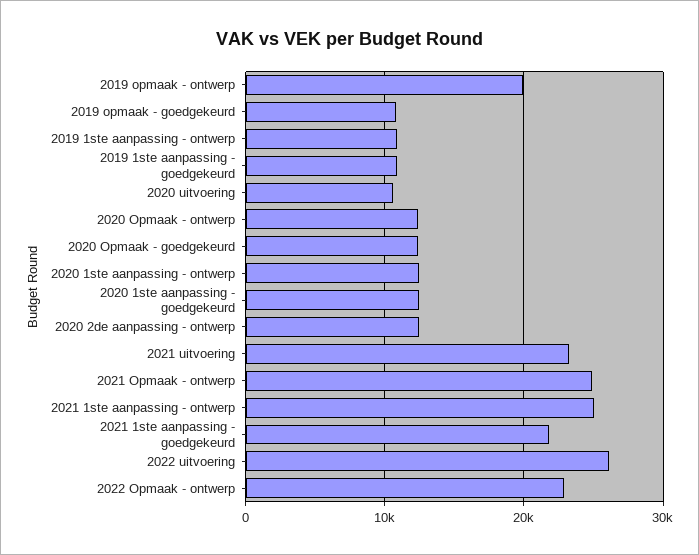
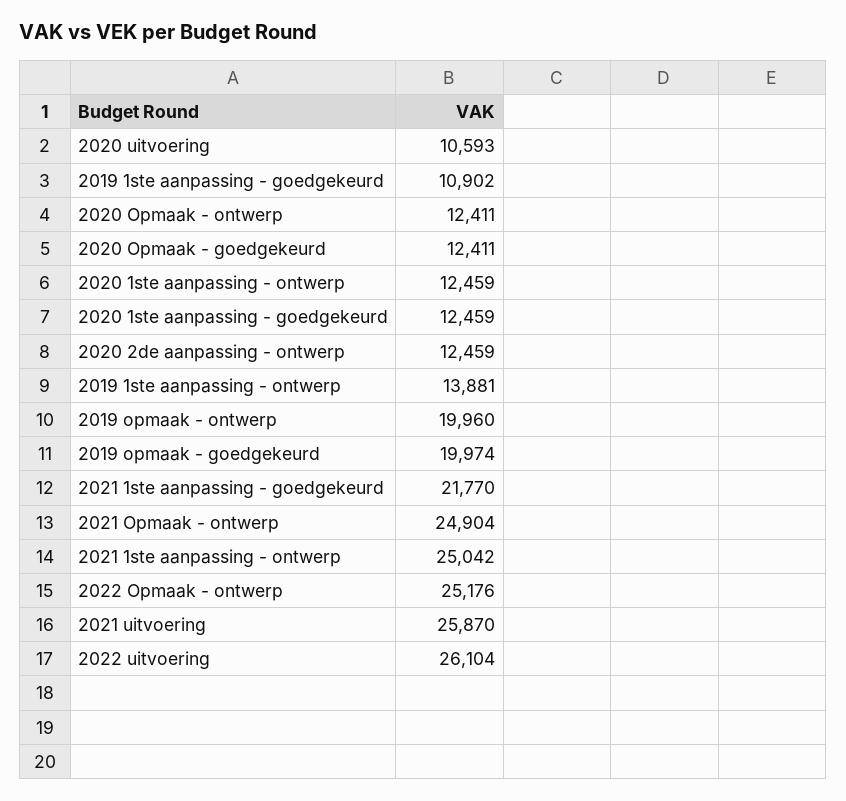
  {
    "2019 opmaak - ontwerp": 19960,
-   "2019 opmaak - goedgekeurd": 11000,
+   "2019 opmaak - goedgekeurd": 19974,
-   "2019 1ste aanpassing - ontwerp": 11000,
+   "2019 1ste aanpassing - ontwerp": 13881,
    "2019 1ste aanpassing - goedgekeurd": 10902,
    "2020 uitvoering": 10593,
    "2020 Opmaak - ontwerp": 12411,
    "2020 Opmaak - goedgekeurd": 12411,
    "2020 1ste aanpassing - ontwerp": 12459,
    "2020 1ste aanpassing - goedgekeurd": 12459,
    "2020 2de aanpassing - ontwerp": 12459,
-   "2021 uitvoering": 23000,
+   "2021 uitvoering": 25870,
    "2021 Opmaak - ontwerp": 24904,
    "2021 1ste aanpassing - ontwerp": 25042,
    "2021 1ste aanpassing - goedgekeurd": 21770,
    "2022 uitvoering": 26104,
-   "2022 Opmaak - ontwerp": 23000
+   "2022 Opmaak - ontwerp": 25176
  }

